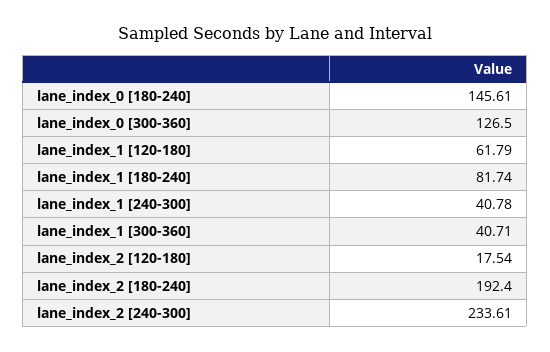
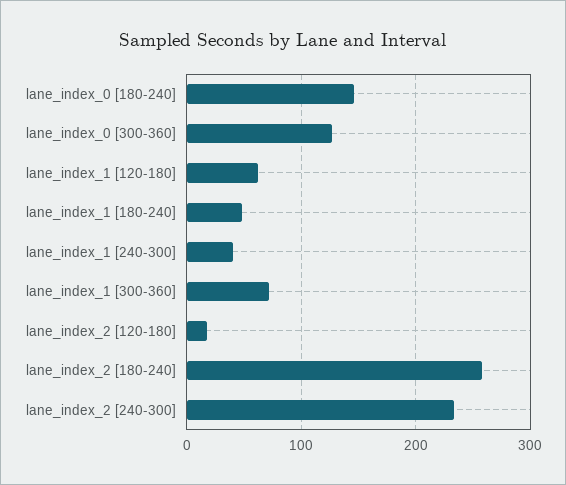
  {
    "lane_index_0 [180-240]": 145.61,
    "lane_index_0 [300-360]": 126.5,
    "lane_index_1 [120-180]": 61.79,
-   "lane_index_1 [180-240]": 81.74,
+   "lane_index_1 [180-240]": 50,
    "lane_index_1 [240-300]": 40.78,
-   "lane_index_1 [300-360]": 40.71,
+   "lane_index_1 [300-360]": 70,
    "lane_index_2 [120-180]": 17.54,
-   "lane_index_2 [180-240]": 192.4,
+   "lane_index_2 [180-240]": 260,
    "lane_index_2 [240-300]": 233.61
  }

